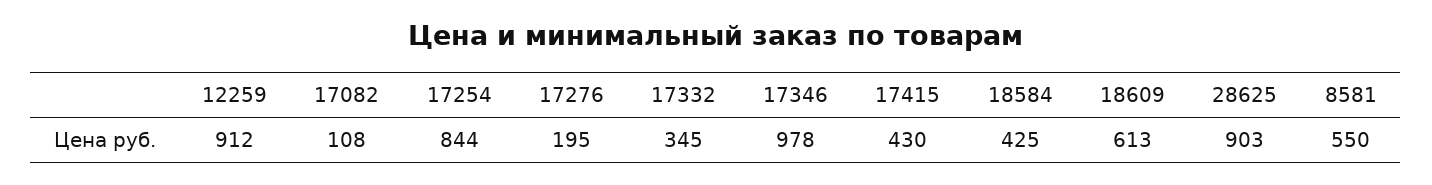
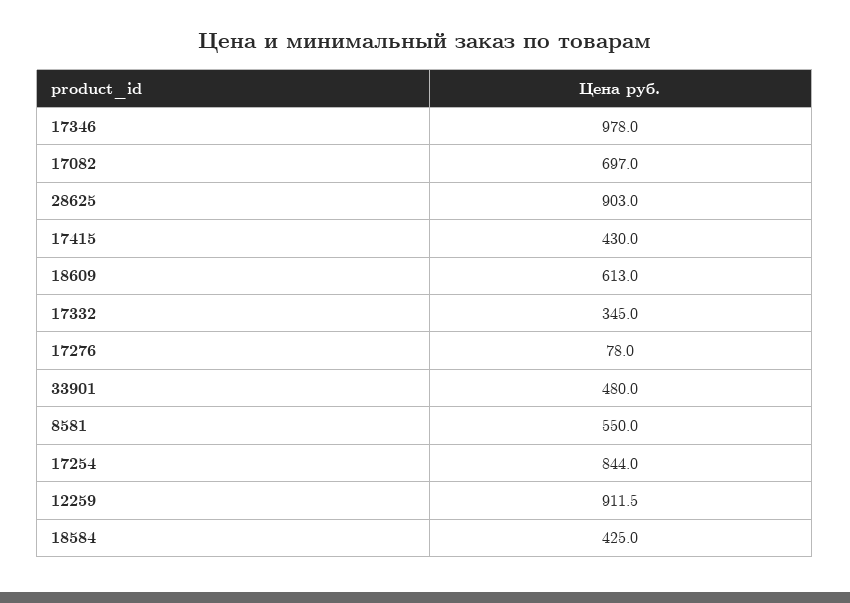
  {
    "12259": 911.5,
-   "17082": 108,
+   "17082": 697,
    "17254": 844,
-   "17276": 195,
+   "17276": 78,
    "17332": 345,
    "17346": 978,
    "17415": 430,
    "18584": 425,
    "18609": 613,
    "28625": 903,
-   "8581": 550
+   "8581": 550,
+   "33901": 480
  }

